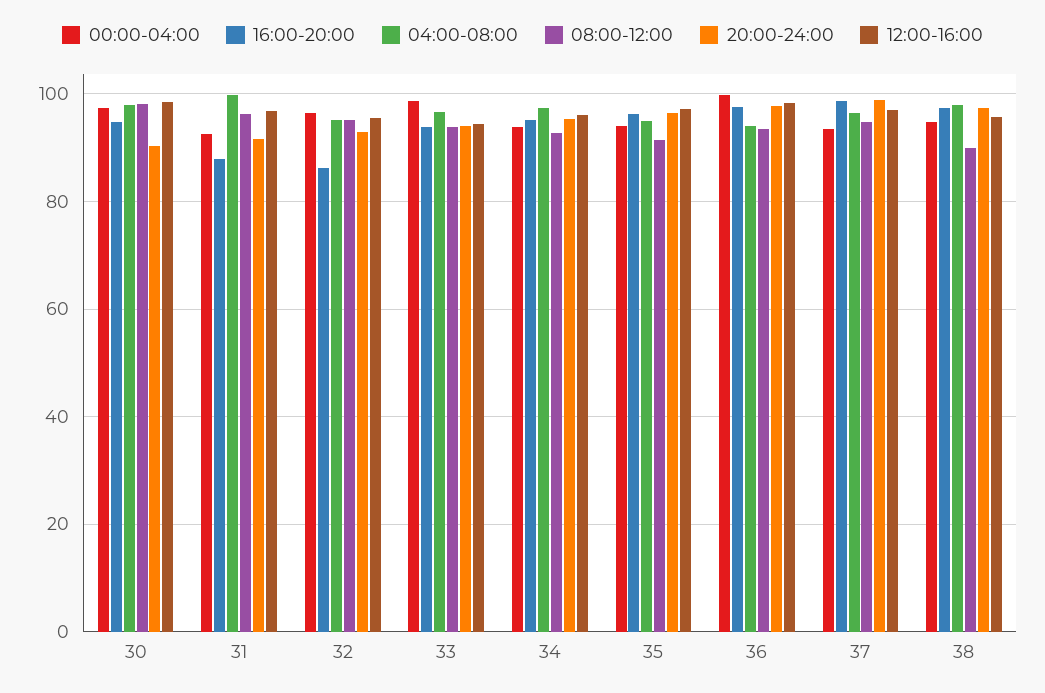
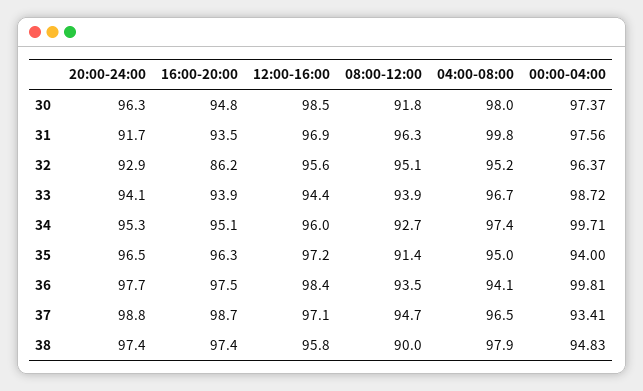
  {
    "00:00-04:00": {
      "30": 97.37,
-     "31": 92,
+     "31": 97.56,
      "32": 96.37,
      "33": 98.72,
-     "34": 94,
+     "34": 99.71,
      "35": 94,
      "36": 99.81,
      "37": 93.41,
      "38": 94.83
    },
    "16:00-20:00": {
      "30": 94.8,
-     "31": 88,
+     "31": 93.5,
      "32": 86.2,
      "33": 93.9,
      "34": 95.1,
      "35": 96.3,
      "36": 97.5,
      "37": 98.7,
      "38": 97.4
    },
    "04:00-08:00": {
      "30": 98,
      "31": 99.8,
      "32": 95.2,
      "33": 96.7,
      "34": 97.4,
      "35": 95,
      "36": 94.1,
      "37": 96.5,
      "38": 97.9
    },
    "08:00-12:00": {
-     "30": 98,
+     "30": 91.8,
      "31": 96.3,
      "32": 95.1,
      "33": 93.9,
      "34": 92.7,
      "35": 91.4,
      "36": 93.5,
      "37": 94.7,
      "38": 90
    },
    "20:00-24:00": {
-     "30": 90,
+     "30": 96.3,
      "31": 91.7,
      "32": 92.9,
      "33": 94.1,
      "34": 95.3,
      "35": 96.5,
      "36": 97.7,
      "37": 98.8,
      "38": 97.4
    },
    "12:00-16:00": {
      "30": 98.5,
      "31": 96.9,
      "32": 95.6,
      "33": 94.4,
      "34": 96,
      "35": 97.2,
      "36": 98.4,
      "37": 97.1,
      "38": 95.8
    }
  }

